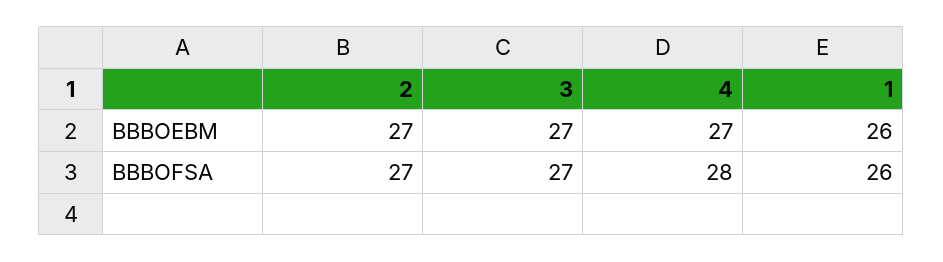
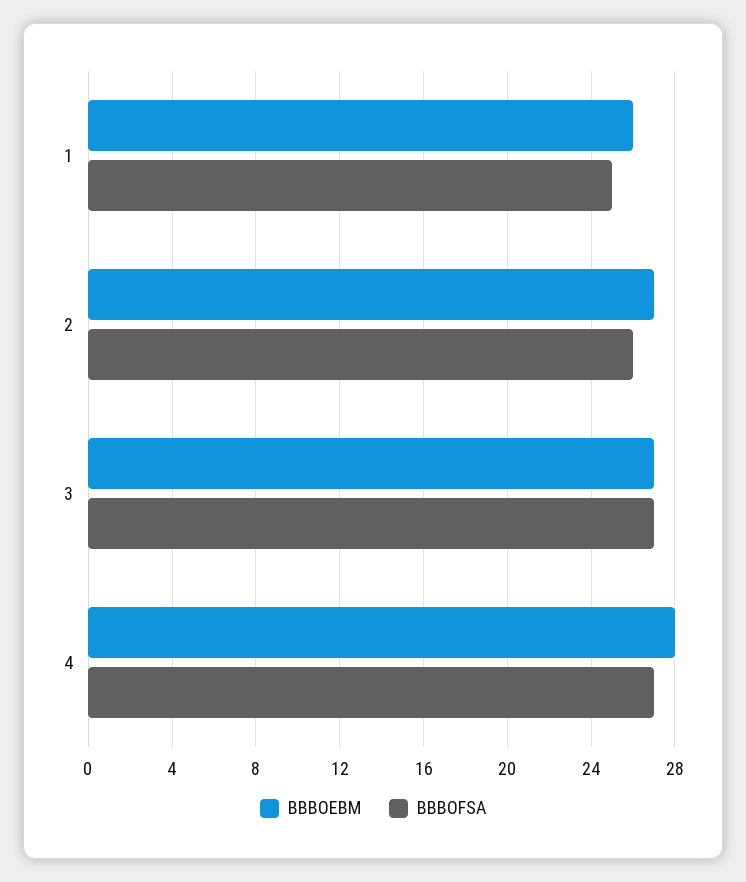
  {
    "BBBOEBM": {
      "2": 27,
      "3": 27,
-     "4": 27,
+     "4": 28,
      "1": 26
    },
    "BBBOFSA": {
-     "2": 27,
+     "2": 26,
      "3": 27,
-     "4": 28,
+     "4": 27,
-     "1": 26
+     "1": 25
    }
  }

